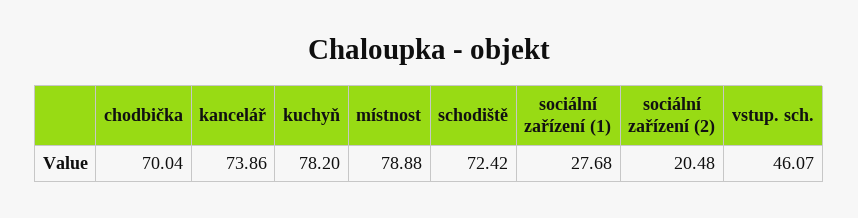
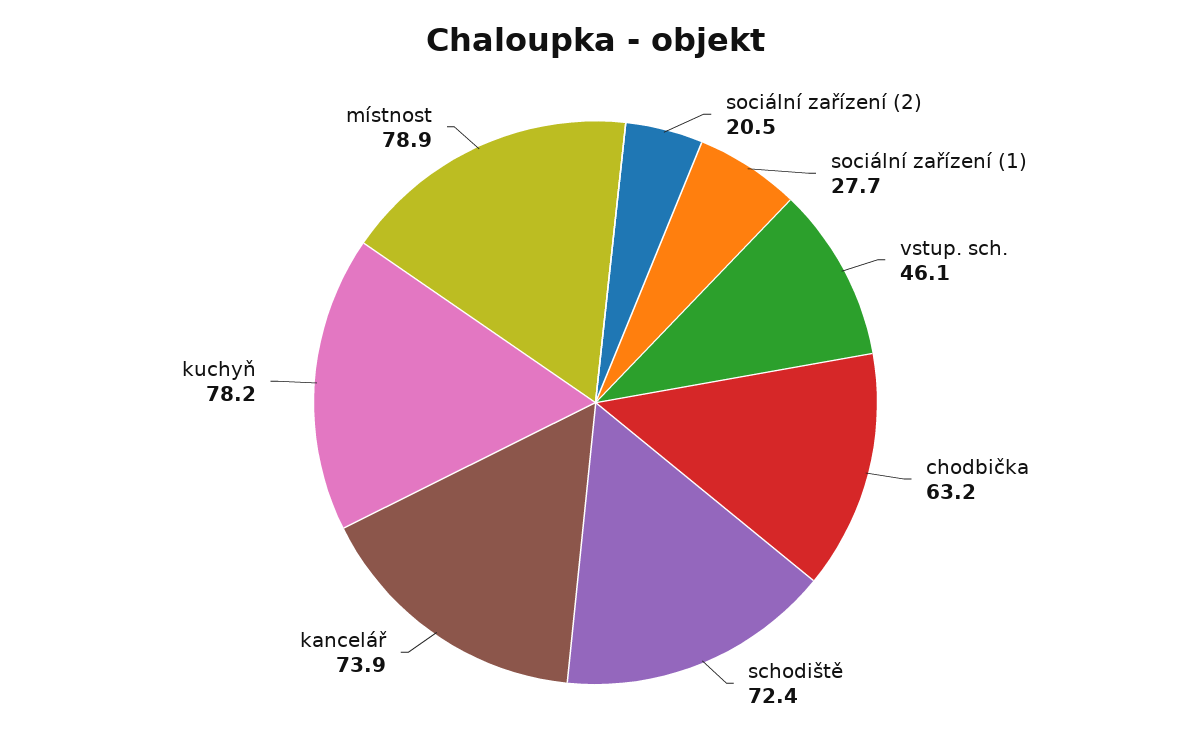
  {
-   "chodbička": 70.04,
+   "chodbička": 63.2,
    "kancelář": 73.86,
    "kuchyň": 78.2,
    "místnost": 78.88,
    "schodiště": 72.42,
    "sociální zařízení (1)": 27.68,
    "sociální zařízení (2)": 20.48,
    "vstup. sch.": 46.07
  }

